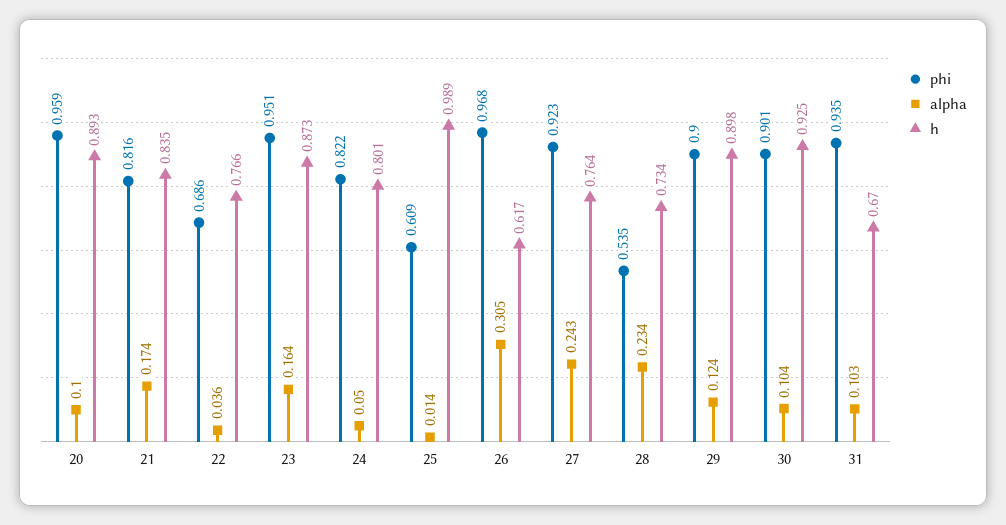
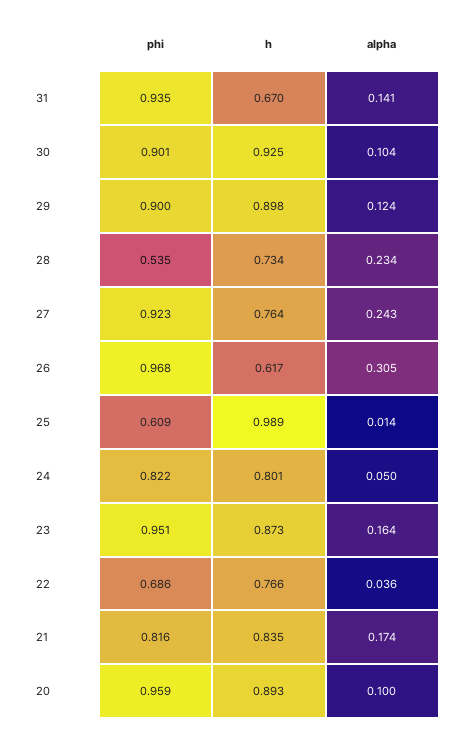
  {
    "phi": {
      "20": 0.959,
      "21": 0.816,
      "22": 0.686,
      "23": 0.951,
      "24": 0.822,
      "25": 0.609,
      "26": 0.968,
      "27": 0.923,
      "28": 0.535,
      "29": 0.9,
      "30": 0.901,
      "31": 0.935
    },
    "alpha": {
      "20": 0.1,
      "21": 0.174,
      "22": 0.036,
      "23": 0.164,
      "24": 0.05,
      "25": 0.014,
      "26": 0.305,
      "27": 0.243,
      "28": 0.234,
      "29": 0.124,
      "30": 0.104,
-     "31": 0.103
+     "31": 0.141
    },
    "h": {
      "20": 0.893,
      "21": 0.835,
      "22": 0.766,
      "23": 0.873,
      "24": 0.801,
      "25": 0.989,
      "26": 0.617,
      "27": 0.764,
      "28": 0.734,
      "29": 0.898,
      "30": 0.925,
      "31": 0.67
    }
  }

